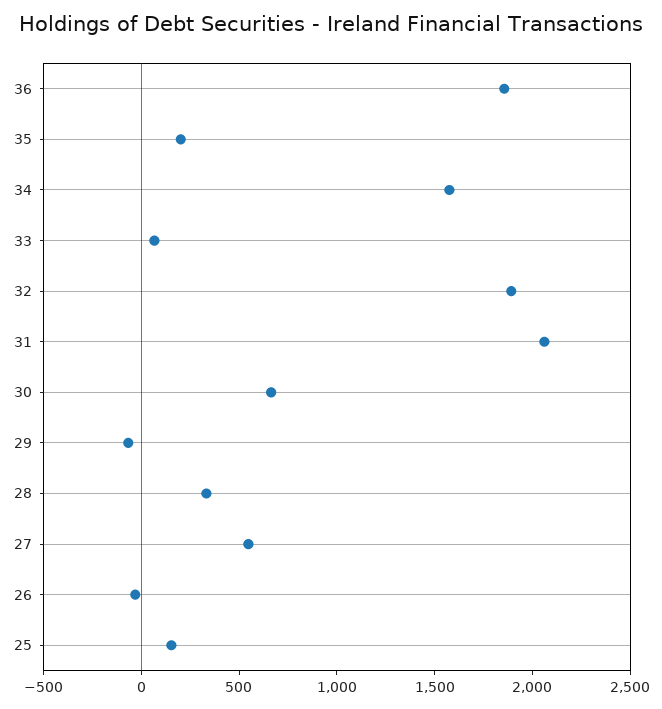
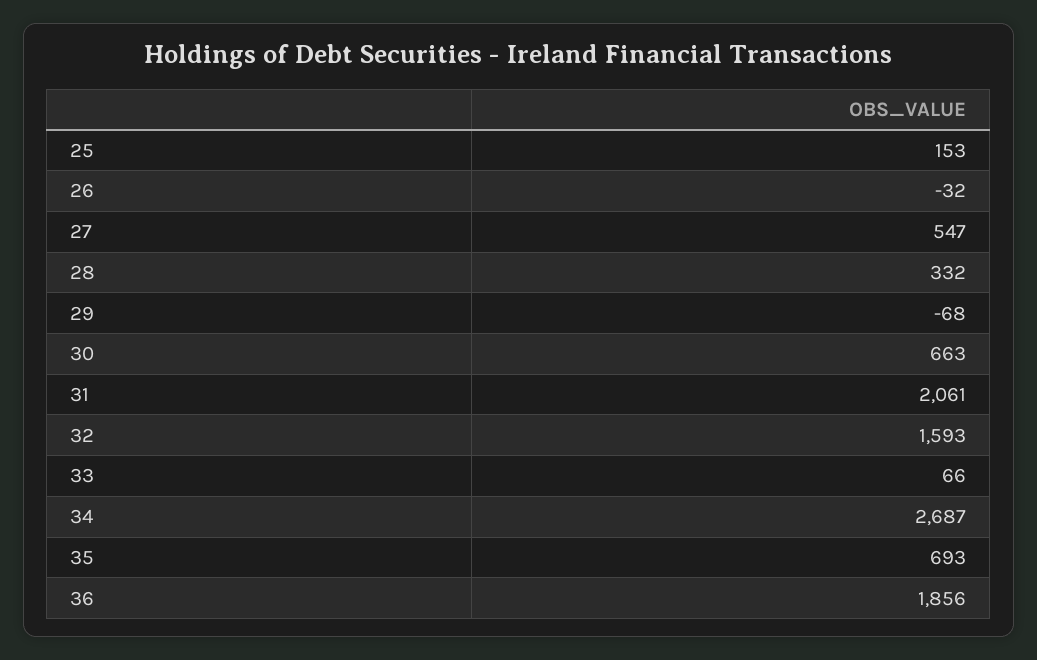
  {
    "36": 1856,
-   "35": 200,
+   "35": 693,
-   "34": 1600,
+   "34": 2687,
    "33": 66,
-   "32": 1900,
+   "32": 1593,
    "31": 2061,
    "30": 663,
    "29": -68,
    "28": 332,
    "27": 547,
    "26": -32,
    "25": 153
  }

